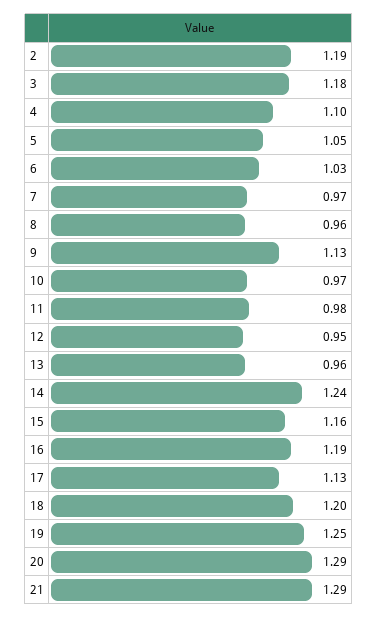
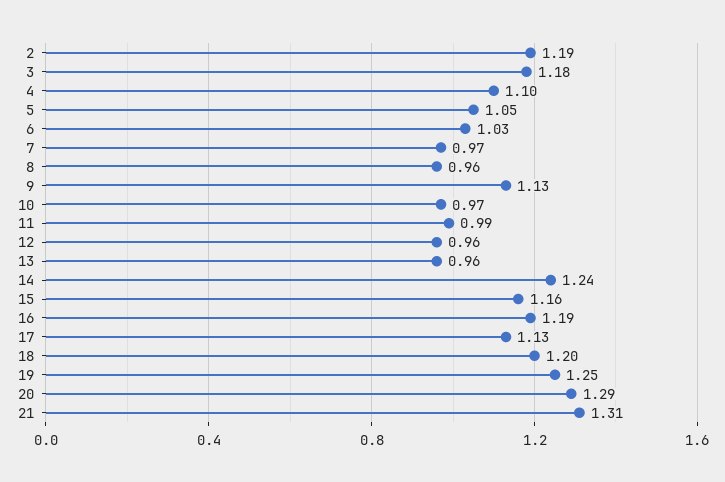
  {
    "2": 1.19,
    "3": 1.18,
    "4": 1.1,
    "5": 1.05,
    "6": 1.03,
    "7": 0.97,
    "8": 0.96,
    "9": 1.13,
    "10": 0.97,
-   "11": 0.98,
+   "11": 0.99,
-   "12": 0.95,
+   "12": 0.96,
    "13": 0.96,
    "14": 1.24,
    "15": 1.16,
    "16": 1.19,
    "17": 1.13,
    "18": 1.2,
    "19": 1.25,
    "20": 1.29,
-   "21": 1.29
+   "21": 1.31
  }

